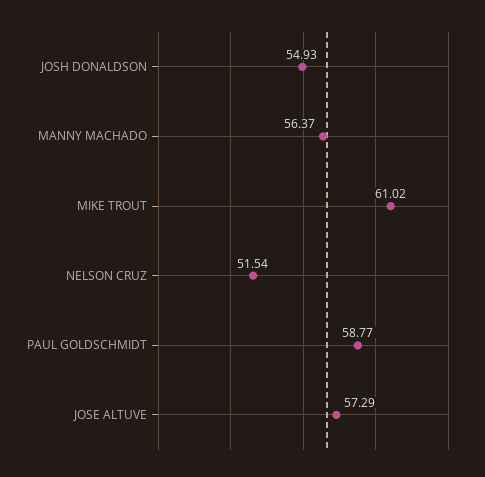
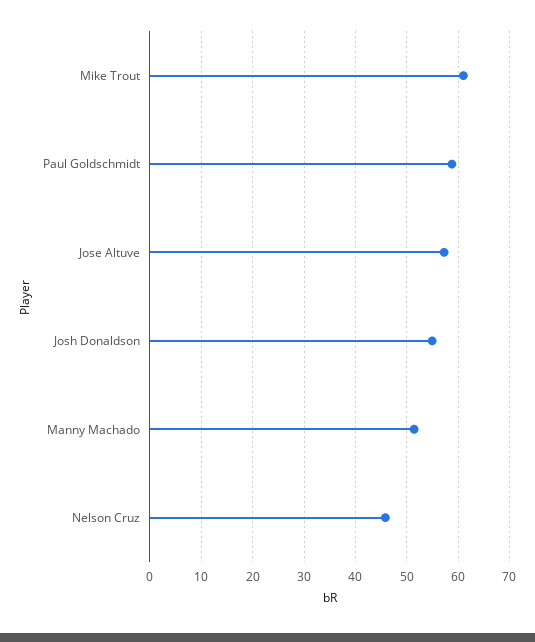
  {
    "JOSH DONALDSON": 54.93,
-   "MANNY MACHADO": 56.37,
+   "MANNY MACHADO": 52,
    "MIKE TROUT": 61.02,
-   "NELSON CRUZ": 51.54,
+   "NELSON CRUZ": 46,
    "PAUL GOLDSCHMIDT": 58.77,
    "JOSE ALTUVE": 57.29
  }

